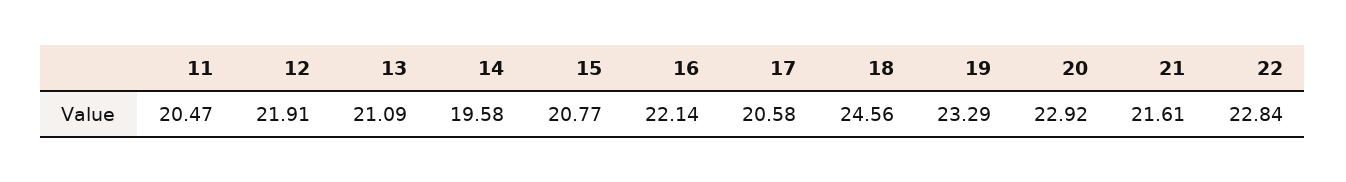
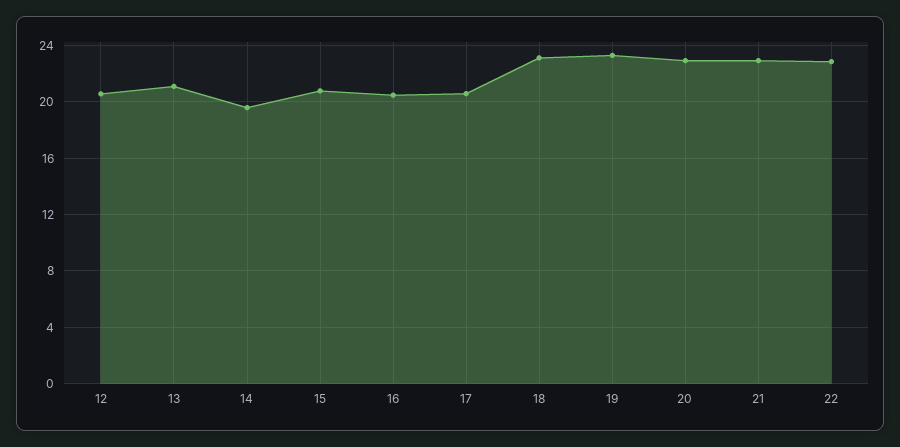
  {
-   "11": 20.47,
-   "12": 21.91,
+   "12": 20.5,
    "13": 21.09,
    "14": 19.58,
    "15": 20.77,
-   "16": 22.14,
+   "16": 20.5,
    "17": 20.58,
-   "18": 24.56,
+   "18": 23,
    "19": 23.29,
    "20": 22.92,
-   "21": 21.61,
+   "21": 23,
    "22": 22.84
  }

